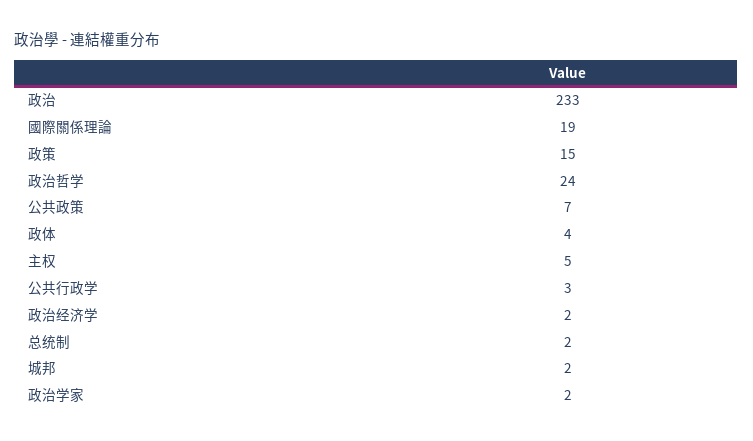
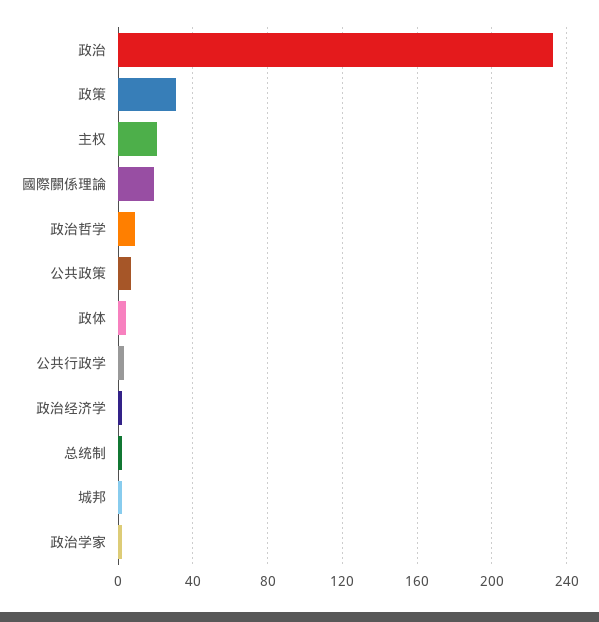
  {
    "政治": 233,
    "國際關係理論": 19,
-   "政策": 15,
+   "政策": 30,
-   "政治哲学": 24,
+   "政治哲学": 10,
    "公共政策": 7,
    "政体": 4,
-   "主权": 5,
+   "主权": 20,
    "公共行政学": 3,
    "政治经济学": 2,
    "总统制": 2,
    "城邦": 2,
    "政治学家": 2
  }

